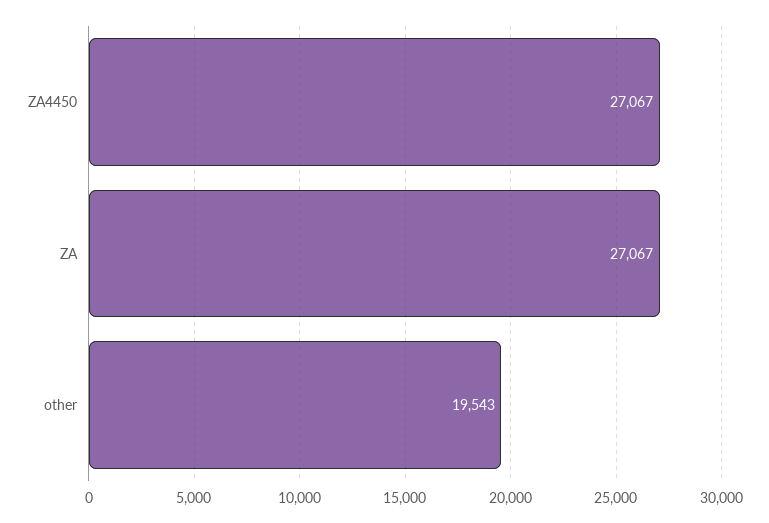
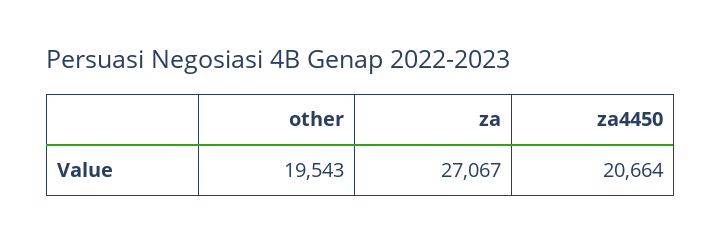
  {
-   "ZA4450": 27067,
+   "ZA4450": 20664,
    "ZA": 27067,
    "other": 19543
  }

